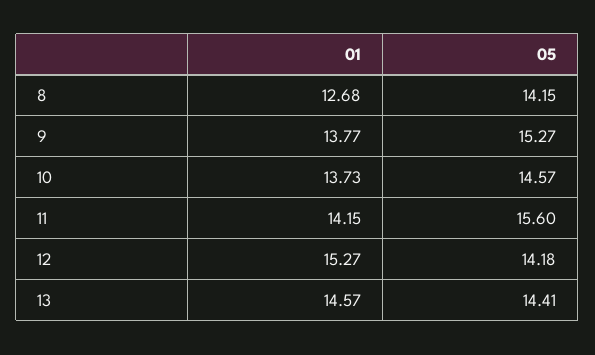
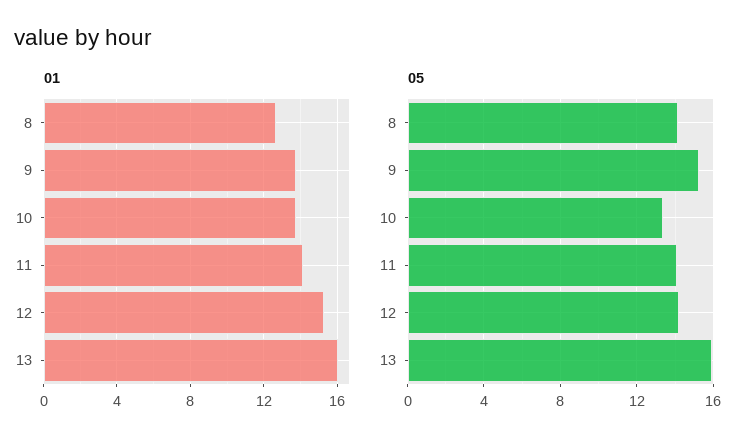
  {
    "01": {
      "8": 12.68,
      "9": 13.77,
      "10": 13.73,
      "11": 14.15,
      "12": 15.27,
-     "13": 14.57
+     "13": 16
    },
    "05": {
      "8": 14.15,
      "9": 15.27,
-     "10": 14.57,
+     "10": 13.5,
-     "11": 15.6,
+     "11": 14,
      "12": 14.18,
-     "13": 14.41
+     "13": 16
    }
  }

